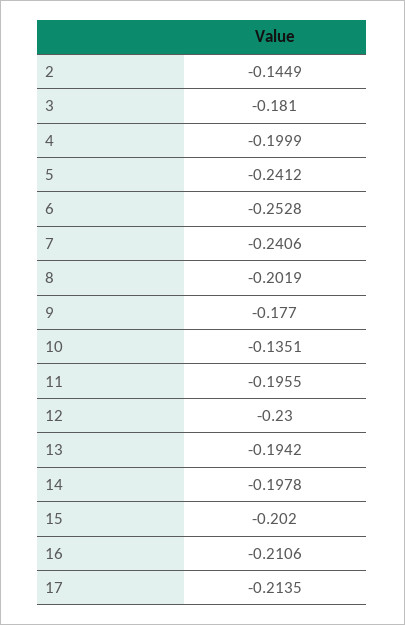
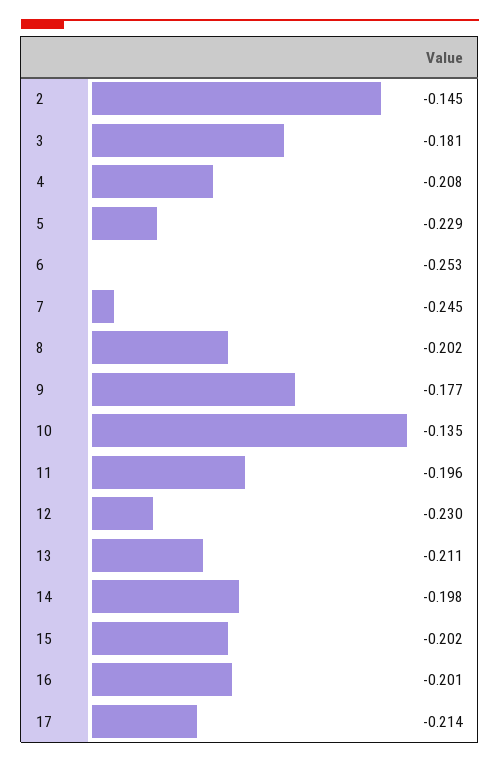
  {
    "2": -0.1449,
    "3": -0.181,
-   "4": -0.1999,
+   "4": -0.208,
-   "5": -0.2412,
+   "5": -0.229,
    "6": -0.2528,
-   "7": -0.2406,
+   "7": -0.245,
    "8": -0.2019,
    "9": -0.177,
    "10": -0.1351,
    "11": -0.1955,
    "12": -0.23,
-   "13": -0.1942,
+   "13": -0.211,
    "14": -0.1978,
    "15": -0.202,
-   "16": -0.2106,
+   "16": -0.201,
    "17": -0.2135
  }

